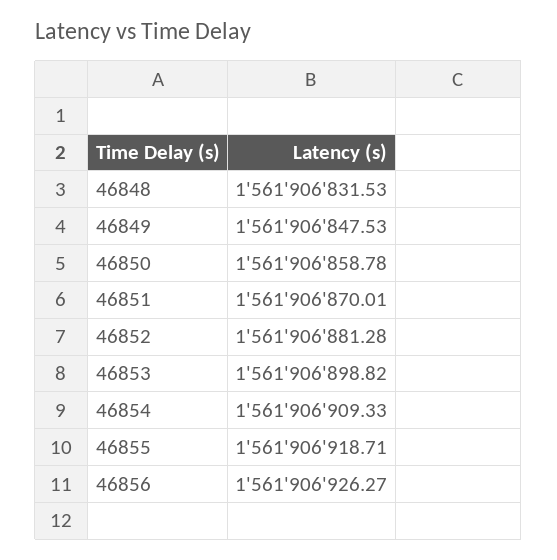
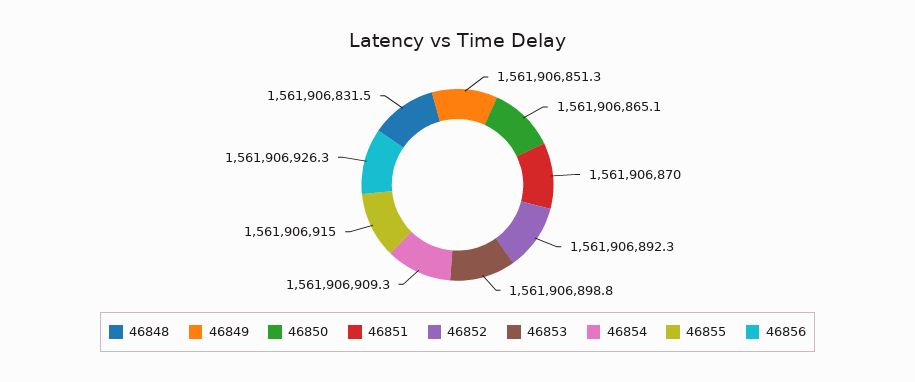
  {
    "46848": 1561906831.53,
-   "46849": 1561906847.53,
+   "46849": 1561906851.3,
-   "46850": 1561906858.78,
+   "46850": 1561906865.1,
    "46851": 1561906870.01,
-   "46852": 1561906881.28,
+   "46852": 1561906892.3,
    "46853": 1561906898.82,
    "46854": 1561906909.33,
-   "46855": 1561906918.71,
+   "46855": 1561906915,
    "46856": 1561906926.27
  }

